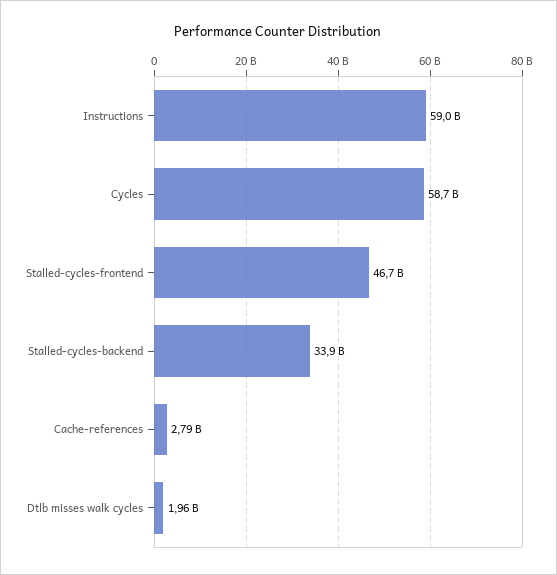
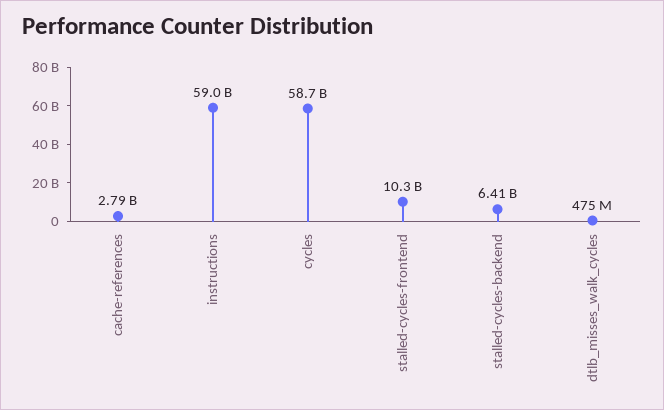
  {
    "Instructions": 59000000000,
    "Cycles": 58700000000,
-   "Stalled-cycles-frontend": 46700000000,
+   "Stalled-cycles-frontend": 10300000000,
-   "Stalled-cycles-backend": 33900000000,
+   "Stalled-cycles-backend": 6410000000,
    "Cache-references": 2790000000,
-   "Dtlb misses walk cycles": 1960000000
+   "Dtlb misses walk cycles": 475000000
  }

